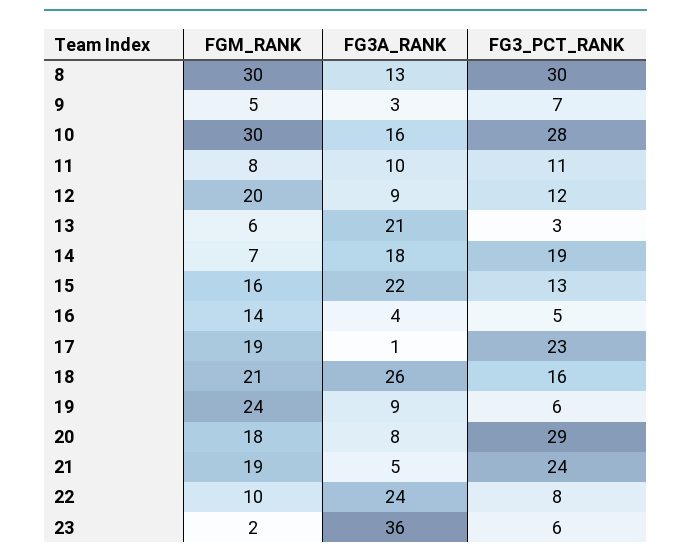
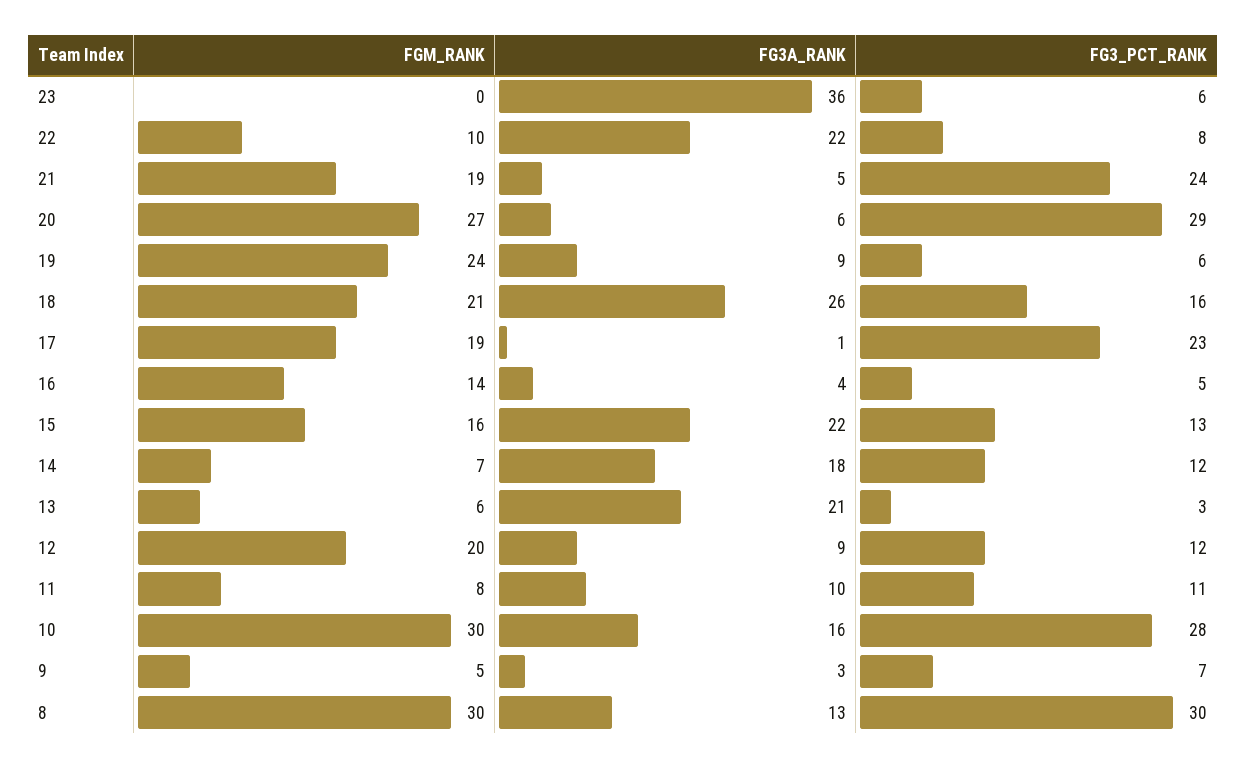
  {
    "FGM_RANK": {
      "8": 30,
      "9": 5,
      "10": 30,
      "11": 8,
      "12": 20,
      "13": 6,
      "14": 7,
      "15": 16,
      "16": 14,
      "17": 19,
      "18": 21,
      "19": 24,
-     "20": 18,
+     "20": 27,
      "21": 19,
      "22": 10,
-     "23": 2
+     "23": 0
    },
    "FG3A_RANK": {
      "8": 13,
      "9": 3,
      "10": 16,
      "11": 10,
      "12": 9,
      "13": 21,
      "14": 18,
      "15": 22,
      "16": 4,
      "17": 1,
      "18": 26,
      "19": 9,
-     "20": 8,
+     "20": 6,
      "21": 5,
-     "22": 24,
+     "22": 22,
      "23": 36
    },
    "FG3_PCT_RANK": {
      "8": 30,
      "9": 7,
      "10": 28,
      "11": 11,
      "12": 12,
      "13": 3,
-     "14": 19,
+     "14": 12,
      "15": 13,
      "16": 5,
      "17": 23,
      "18": 16,
      "19": 6,
      "20": 29,
      "21": 24,
      "22": 8,
      "23": 6
    }
  }

